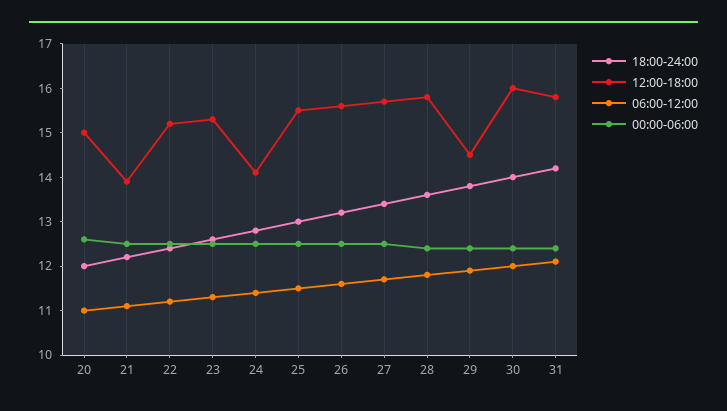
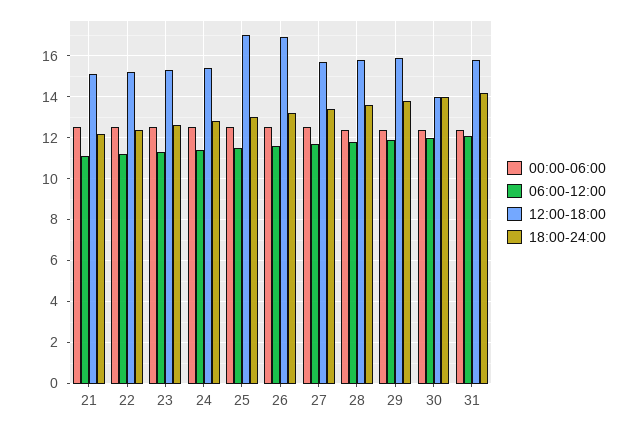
  {
    "18:00-24:00": {
-     "20": 12,
      "21": 12,
      "22": 12.5,
      "23": 12.5,
      "24": 13,
      "25": 13,
      "26": 13,
      "27": 13.5,
      "28": 13.5,
      "29": 14,
      "30": 14,
      "31": 14
    },
    "12:00-18:00": {
-     "20": 15,
-     "21": 14,
+     "21": 15,
      "22": 15,
      "23": 15.5,
-     "24": 14,
+     "24": 15.5,
-     "25": 15.5,
+     "25": 17,
-     "26": 15.5,
+     "26": 17,
      "27": 15.5,
      "28": 16,
-     "29": 14.5,
+     "29": 16,
-     "30": 16,
+     "30": 14,
      "31": 16
    },
    "06:00-12:00": {
-     "20": 11,
      "21": 11,
      "22": 11,
      "23": 11.5,
      "24": 11.5,
      "25": 11.5,
      "26": 11.5,
      "27": 11.5,
      "28": 12,
      "29": 12,
      "30": 12,
      "31": 12
    },
    "00:00-06:00": {
-     "20": 12.5,
      "21": 12.5,
      "22": 12.5,
      "23": 12.5,
      "24": 12.5,
      "25": 12.5,
      "26": 12.5,
      "27": 12.5,
      "28": 12.5,
      "29": 12.5,
      "30": 12.5,
      "31": 12.5
    }
  }

